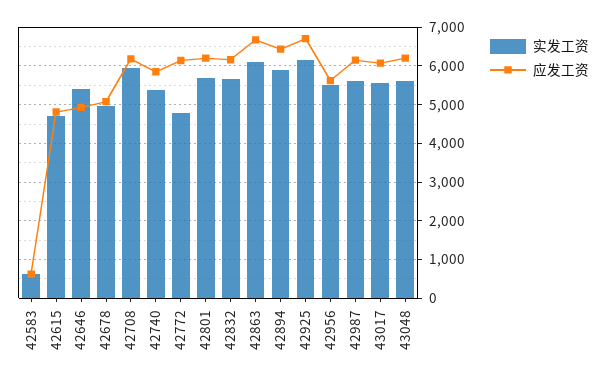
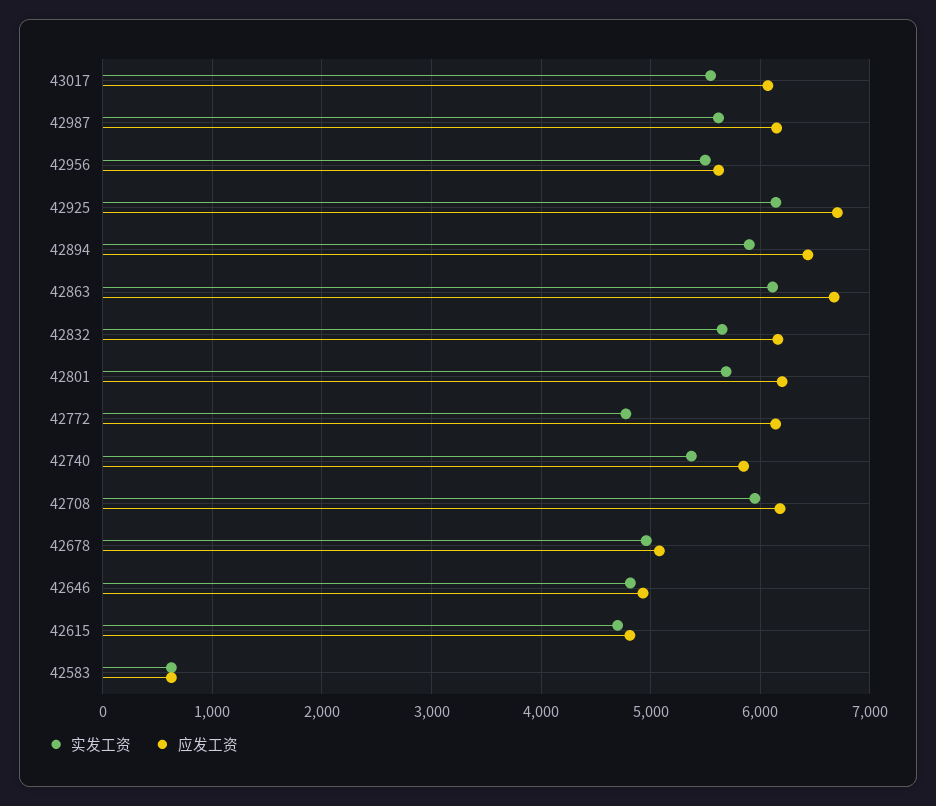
  {
    "实发工资": {
      "42583": 600,
      "42615": 4700,
-     "42646": 5400,
+     "42646": 4800,
      "42678": 5000,
      "42708": 6000,
      "42740": 5400,
      "42772": 4800,
      "42801": 5700,
      "42832": 5700,
      "42863": 6100,
      "42894": 5900,
      "42925": 6100,
      "42956": 5500,
      "42987": 5600,
-     "43017": 5500,
+     "43017": 5500
-     "43048": 5600
    },
    "应发工资": {
      "42583": 600,
      "42615": 4800,
      "42646": 4900,
      "42678": 5100,
      "42708": 6200,
      "42740": 5800,
      "42772": 6100,
      "42801": 6200,
      "42832": 6200,
      "42863": 6700,
      "42894": 6400,
      "42925": 6700,
      "42956": 5600,
      "42987": 6200,
-     "43017": 6100,
+     "43017": 6100
-     "43048": 6200
    }
  }

